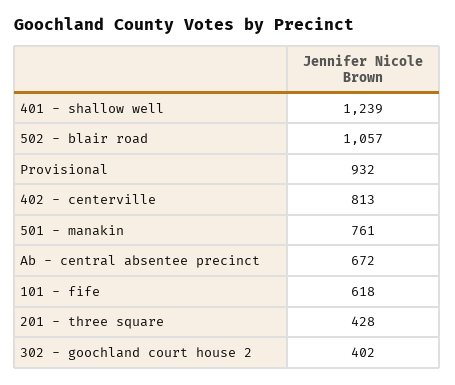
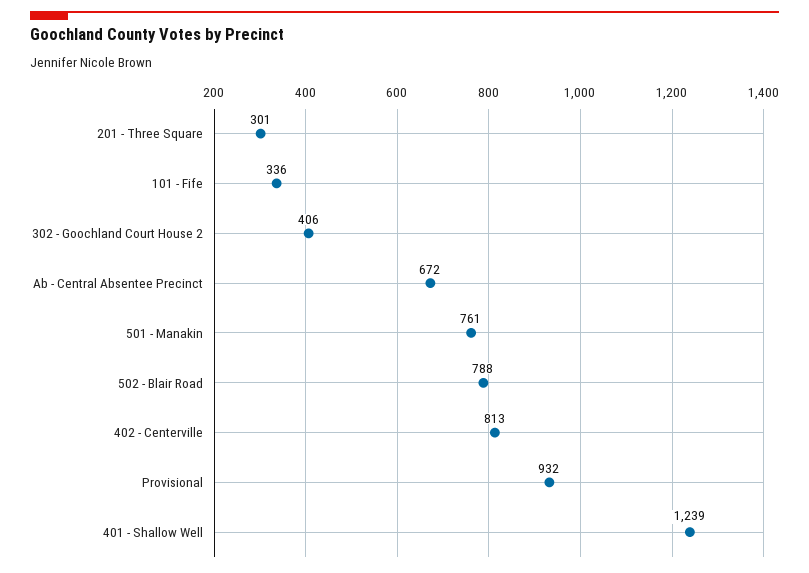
  {
    "401 - shallow well": 1239,
-   "502 - blair road": 1057,
+   "502 - blair road": 788,
    "Provisional": 932,
    "402 - centerville": 813,
    "501 - manakin": 761,
    "Ab - central absentee precinct": 672,
-   "101 - fife": 618,
+   "101 - fife": 336,
-   "201 - three square": 428,
+   "201 - three square": 301,
-   "302 - goochland court house 2": 402
+   "302 - goochland court house 2": 406
  }

